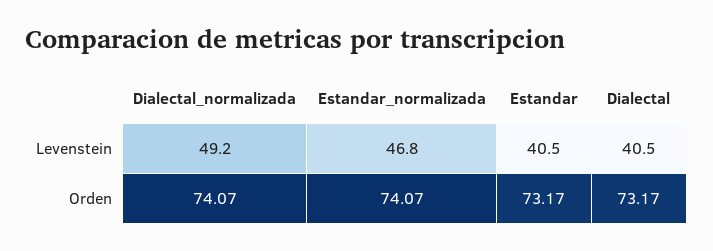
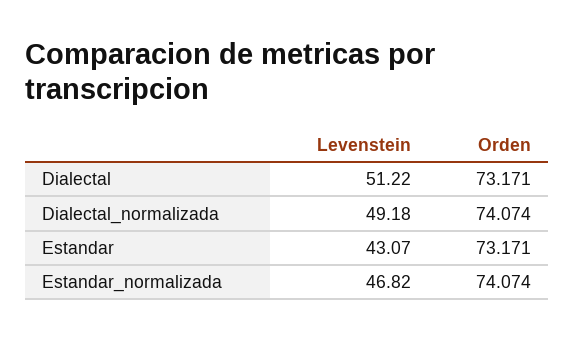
  {
    "Dialectal_normalizada": {
      "Levenstein": 49.18,
      "Orden": 74.074
    },
    "Estandar_normalizada": {
      "Levenstein": 46.82,
      "Orden": 74.074
    },
    "Estandar": {
-     "Levenstein": 40.5,
+     "Levenstein": 43.07,
      "Orden": 73.171
    },
    "Dialectal": {
-     "Levenstein": 40.5,
+     "Levenstein": 51.22,
      "Orden": 73.171
    }
  }

